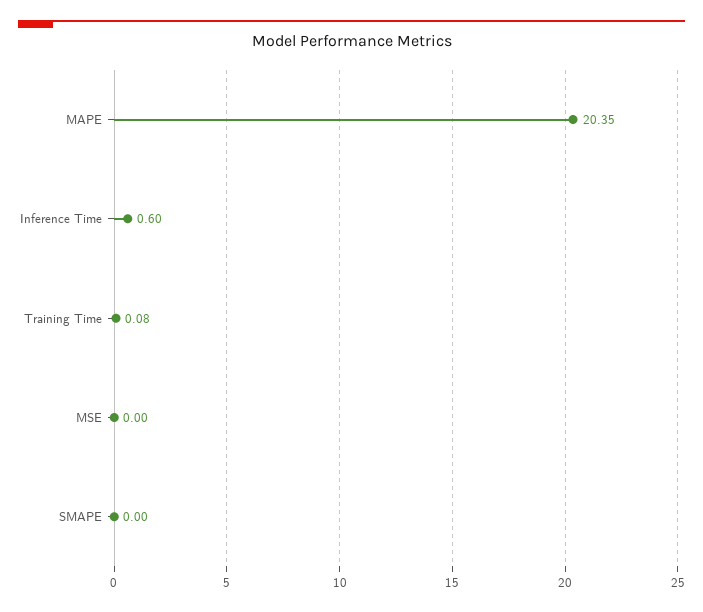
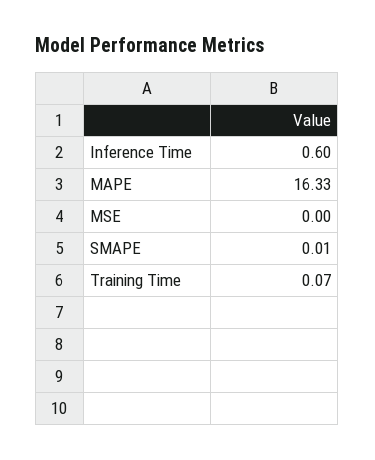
  {
-   "MAPE": 20.35,
+   "MAPE": 16.33,
    "Inference Time": 0.6,
-   "Training Time": 0.08,
+   "Training Time": 0.07,
    "MSE": 0,
-   "SMAPE": 0
+   "SMAPE": 0.01
  }

